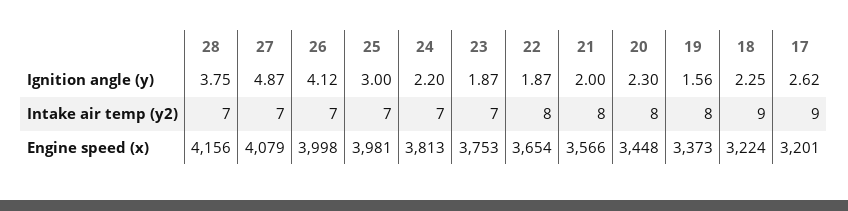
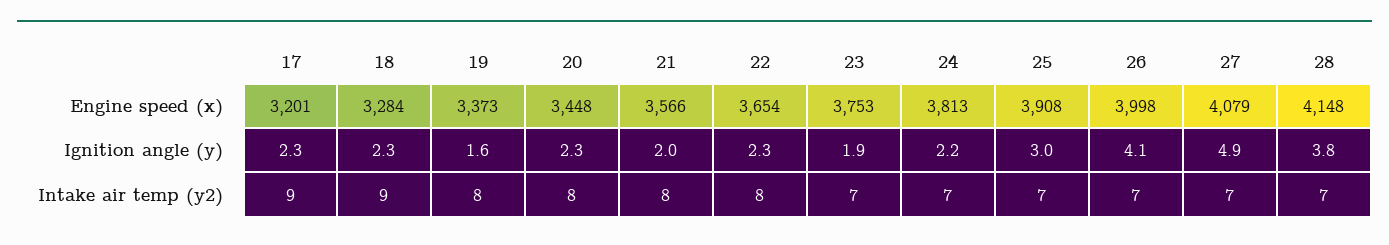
  {
    "28": {
      "Ignition angle (y)": 3.75,
      "Intake air temp (y2)": 7,
-     "Engine speed (x)": 4156
+     "Engine speed (x)": 4148
    },
    "27": {
      "Ignition angle (y)": 4.87,
      "Intake air temp (y2)": 7,
      "Engine speed (x)": 4079
    },
    "26": {
      "Ignition angle (y)": 4.12,
      "Intake air temp (y2)": 7,
      "Engine speed (x)": 3998
    },
    "25": {
      "Ignition angle (y)": 3,
      "Intake air temp (y2)": 7,
-     "Engine speed (x)": 3981
+     "Engine speed (x)": 3908
    },
    "24": {
      "Ignition angle (y)": 2.2,
      "Intake air temp (y2)": 7,
      "Engine speed (x)": 3813
    },
    "23": {
      "Ignition angle (y)": 1.87,
      "Intake air temp (y2)": 7,
      "Engine speed (x)": 3753
    },
    "22": {
-     "Ignition angle (y)": 1.87,
+     "Ignition angle (y)": 2.3,
      "Intake air temp (y2)": 8,
      "Engine speed (x)": 3654
    },
    "21": {
      "Ignition angle (y)": 2,
      "Intake air temp (y2)": 8,
      "Engine speed (x)": 3566
    },
    "20": {
      "Ignition angle (y)": 2.3,
      "Intake air temp (y2)": 8,
      "Engine speed (x)": 3448
    },
    "19": {
      "Ignition angle (y)": 1.56,
      "Intake air temp (y2)": 8,
      "Engine speed (x)": 3373
    },
    "18": {
      "Ignition angle (y)": 2.25,
      "Intake air temp (y2)": 9,
-     "Engine speed (x)": 3224
+     "Engine speed (x)": 3284
    },
    "17": {
-     "Ignition angle (y)": 2.62,
+     "Ignition angle (y)": 2.3,
      "Intake air temp (y2)": 9,
      "Engine speed (x)": 3201
    }
  }

